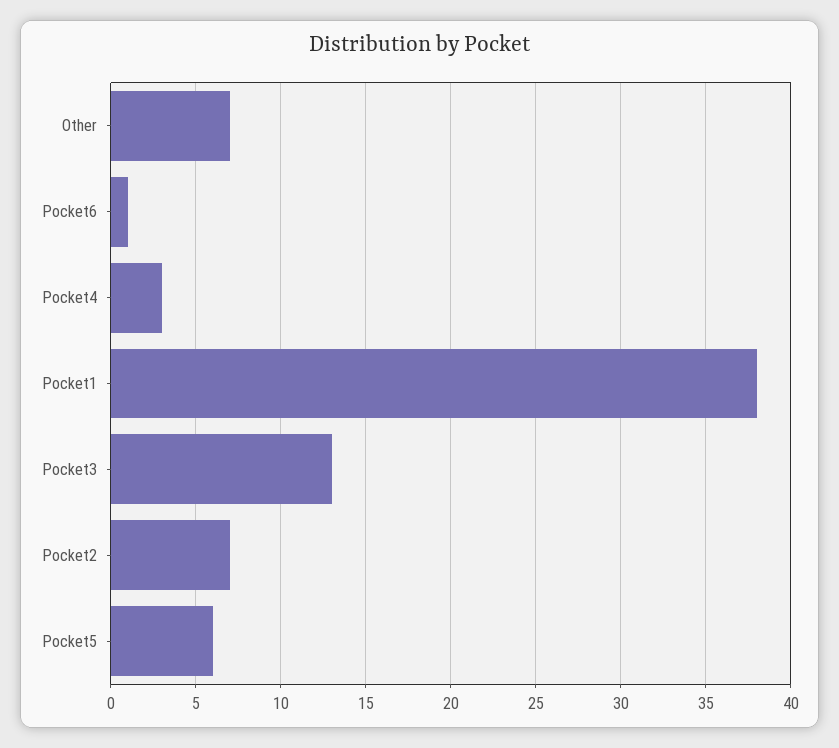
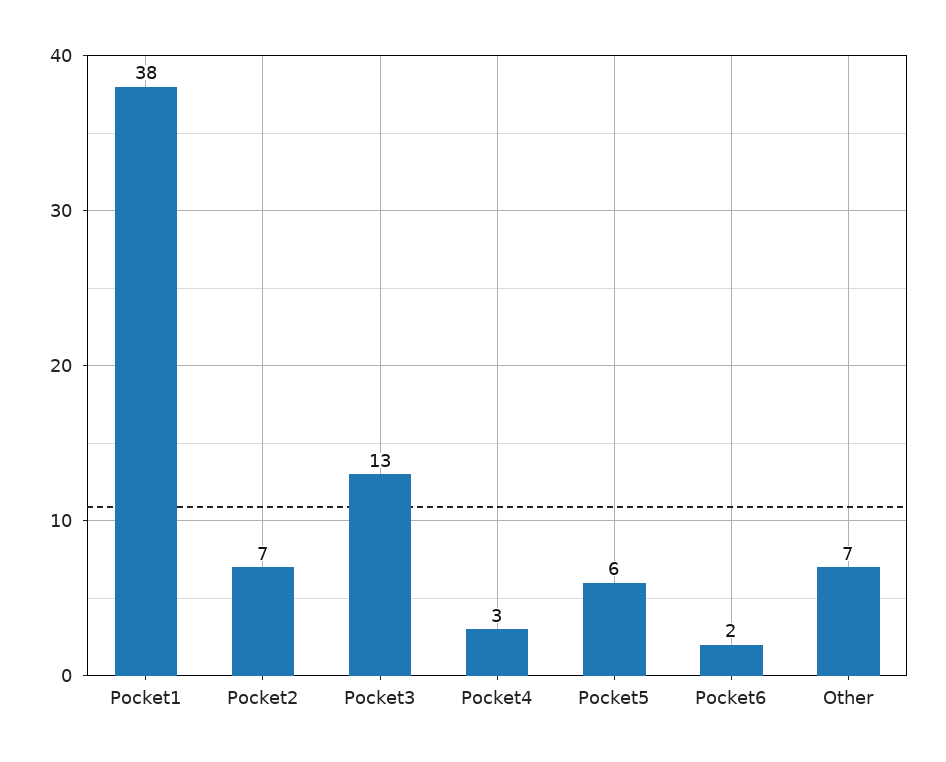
  {
    "Other": 7,
-   "Pocket6": 1,
+   "Pocket6": 2,
    "Pocket4": 3,
    "Pocket1": 38,
    "Pocket3": 13,
    "Pocket2": 7,
    "Pocket5": 6
  }

